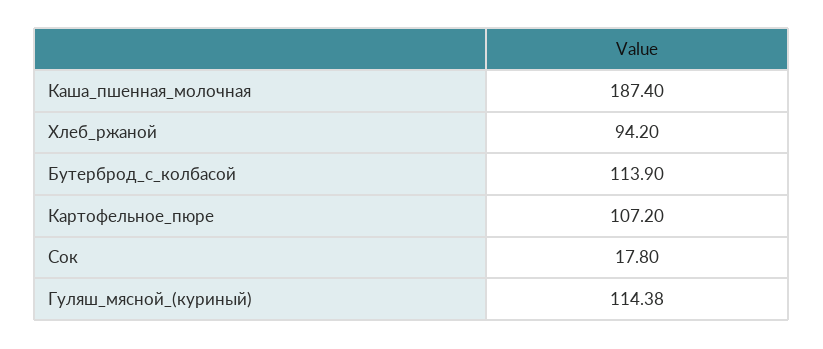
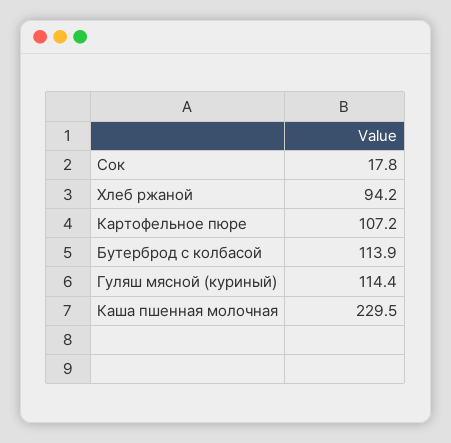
  {
-   "Каша_пшенная_молочная": 187.4,
+   "Каша_пшенная_молочная": 229.5,
    "Хлеб_ржаной": 94.2,
    "Бутерброд_с_колбасой": 113.9,
    "Картофельное_пюре": 107.2,
    "Сок": 17.8,
    "Гуляш_мясной_(куриный)": 114.38
  }

